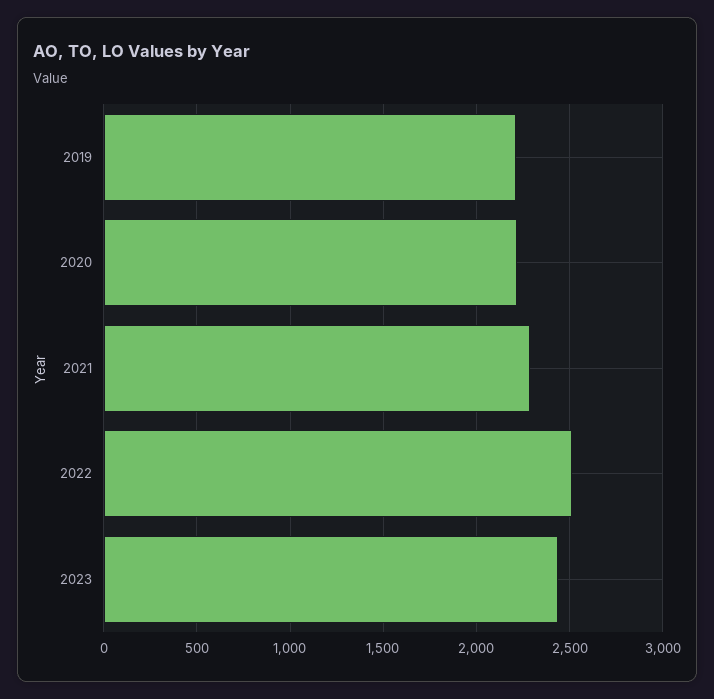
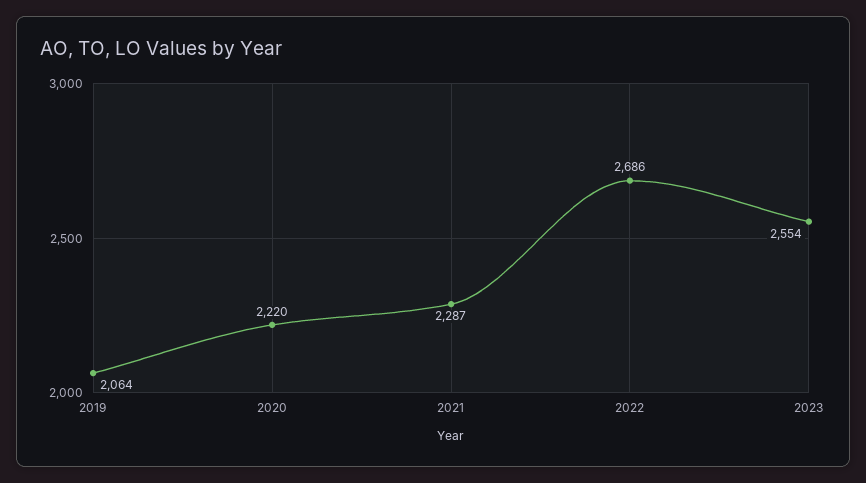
  {
-   "2019": 2200,
+   "2019": 2064,
    "2020": 2220,
    "2021": 2287,
-   "2022": 2500,
+   "2022": 2686,
-   "2023": 2450
+   "2023": 2554
  }

